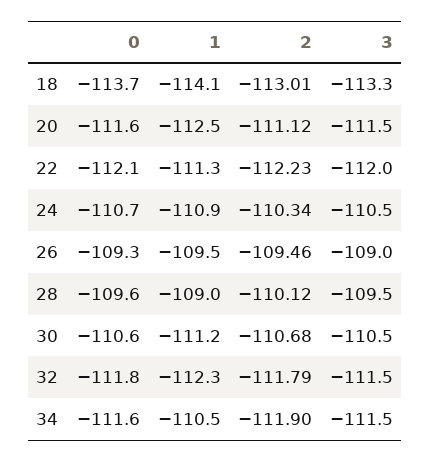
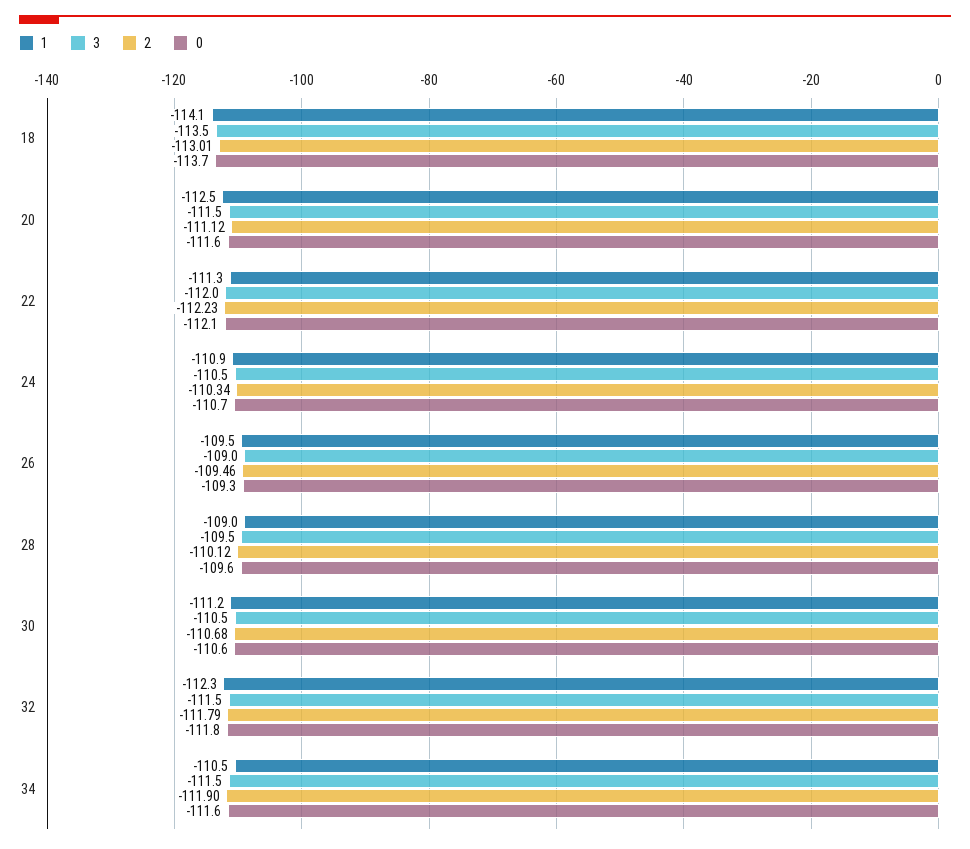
  {
    "0": {
      "18": -113.7,
      "20": -111.6,
      "22": -112.1,
      "24": -110.7,
      "26": -109.3,
      "28": -109.6,
      "30": -110.6,
      "32": -111.8,
      "34": -111.6
    },
    "1": {
      "18": -114.1,
      "20": -112.5,
      "22": -111.3,
      "24": -110.9,
      "26": -109.5,
      "28": -109,
      "30": -111.2,
      "32": -112.3,
      "34": -110.5
    },
    "2": {
      "18": -113.01,
      "20": -111.12,
      "22": -112.23,
      "24": -110.34,
      "26": -109.46,
      "28": -110.12,
      "30": -110.68,
      "32": -111.79,
      "34": -111.9
    },
    "3": {
-     "18": -113.3,
+     "18": -113.5,
      "20": -111.5,
      "22": -112,
      "24": -110.5,
      "26": -109,
      "28": -109.5,
      "30": -110.5,
      "32": -111.5,
      "34": -111.5
    }
  }

